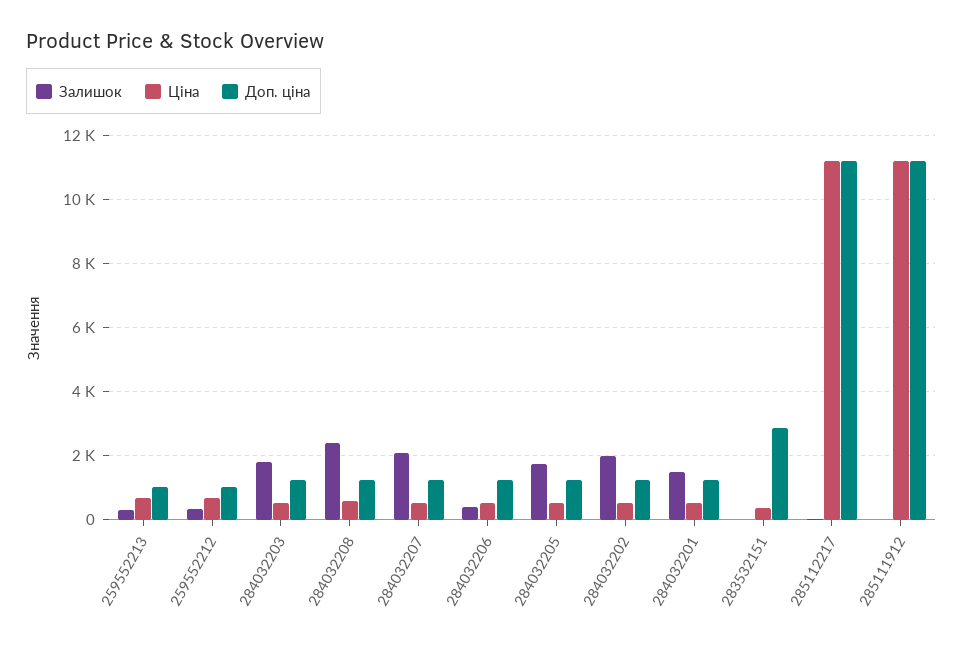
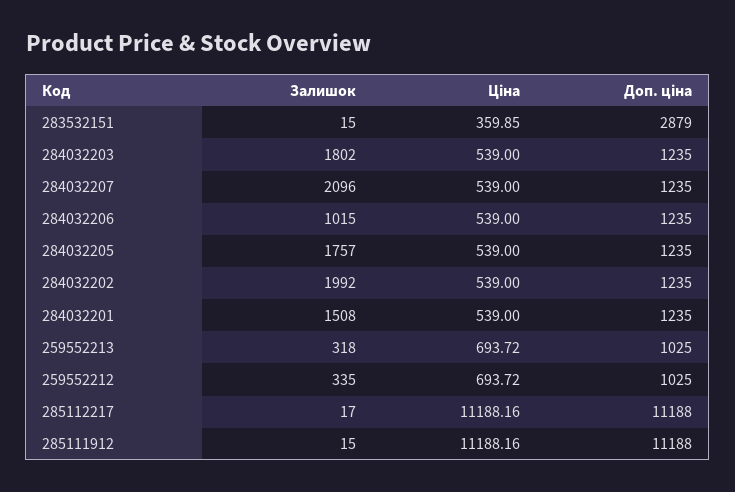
  {
    "Залишок": {
      "259552213": 318,
      "259552212": 335,
      "284032203": 1802,
-     "284032208": 2400,
      "284032207": 2096,
-     "284032206": 400,
+     "284032206": 1015,
      "284032205": 1757,
      "284032202": 1992,
      "284032201": 1508,
      "283532151": 15,
      "285112217": 17,
      "285111912": 15
    },
    "Ціна": {
      "259552213": 693.72,
      "259552212": 693.72,
      "284032203": 539,
-     "284032208": 600,
      "284032207": 539,
      "284032206": 539,
      "284032205": 539,
      "284032202": 539,
      "284032201": 539,
      "283532151": 359.85,
      "285112217": 11188.16,
      "285111912": 11188.16
    },
    "Доп. ціна": {
      "259552213": 1025,
      "259552212": 1025,
      "284032203": 1235,
-     "284032208": 1200,
      "284032207": 1235,
      "284032206": 1235,
      "284032205": 1235,
      "284032202": 1235,
      "284032201": 1235,
      "283532151": 2879,
      "285112217": 11188,
      "285111912": 11188
    }
  }

